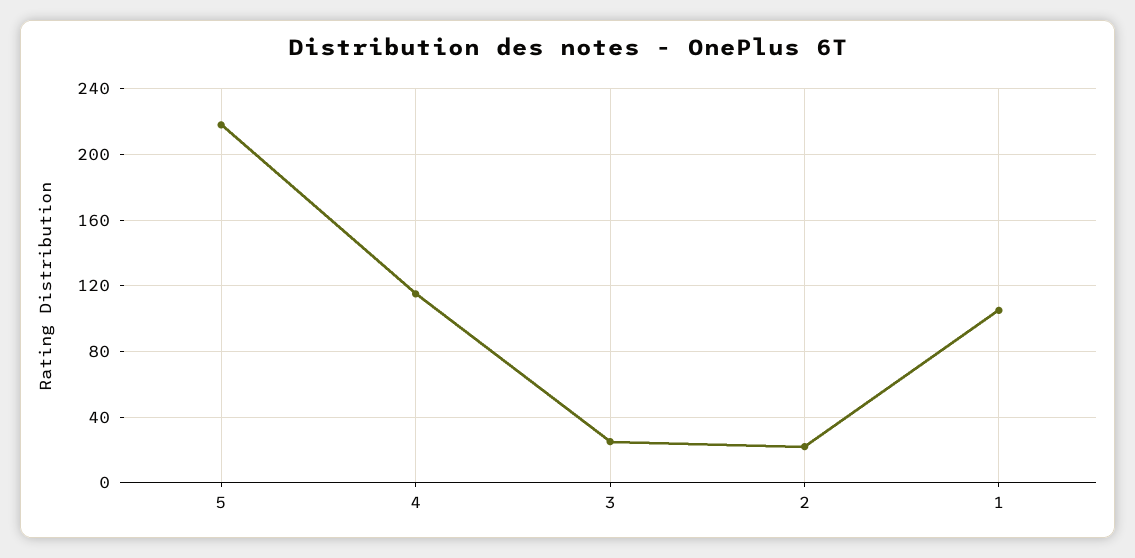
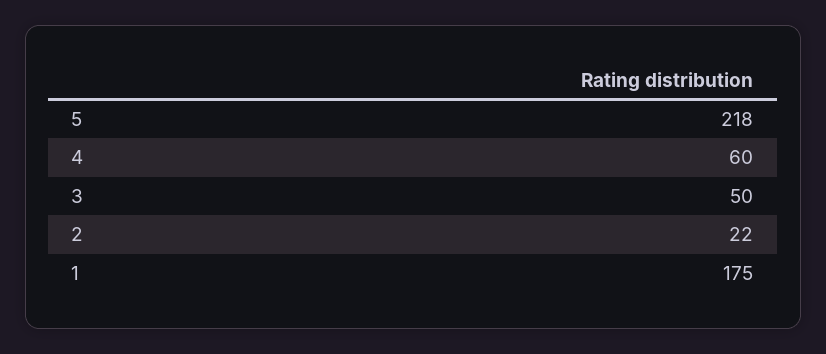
  {
    "5": 218,
-   "4": 115,
+   "4": 60,
-   "3": 25,
+   "3": 50,
    "2": 22,
-   "1": 105
+   "1": 175
  }

